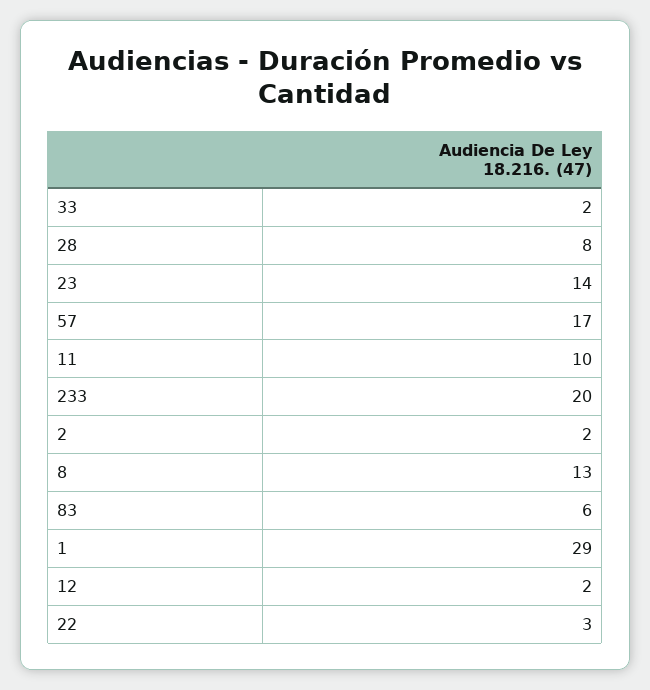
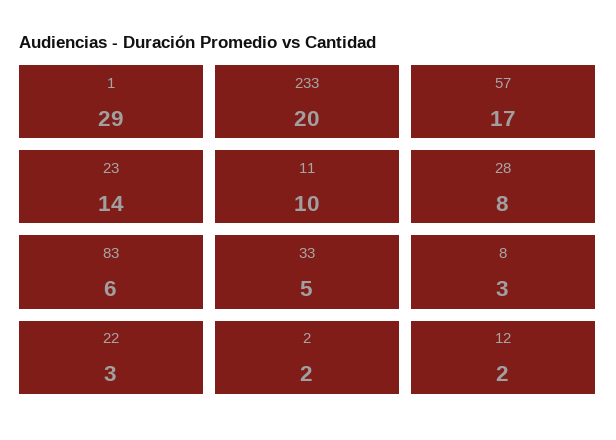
  {
-   "33": 2,
+   "33": 5,
    "28": 8,
    "23": 14,
    "57": 17,
    "11": 10,
    "233": 20,
    "2": 2,
-   "8": 13,
+   "8": 3,
    "83": 6,
    "1": 29,
    "12": 2,
    "22": 3
  }

